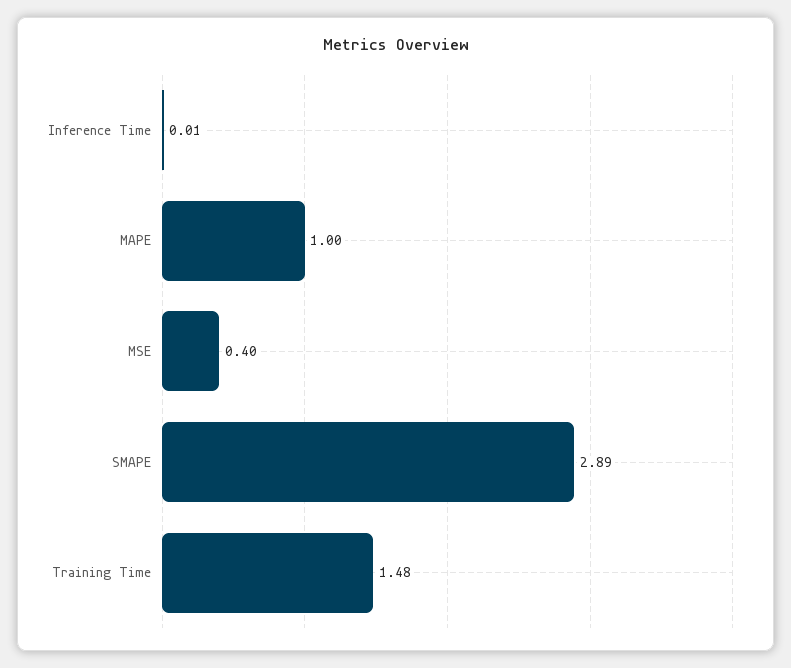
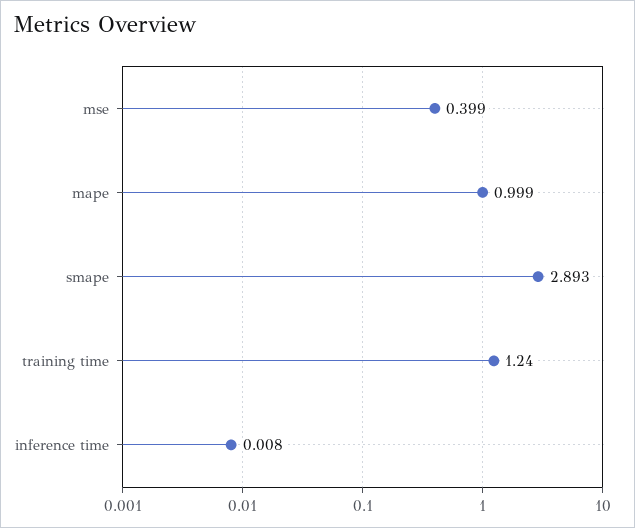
  {
    "Inference Time": 0.008,
    "MAPE": 0.999,
    "MSE": 0.399,
    "SMAPE": 2.893,
-   "Training Time": 1.48
+   "Training Time": 1.24
  }

